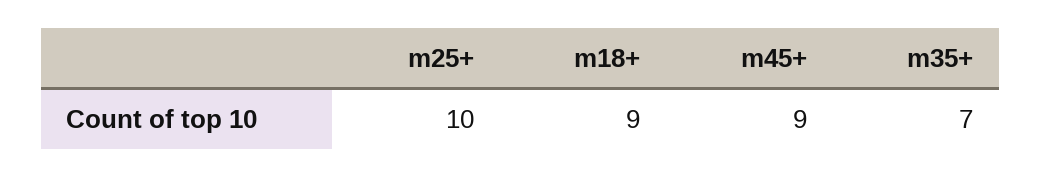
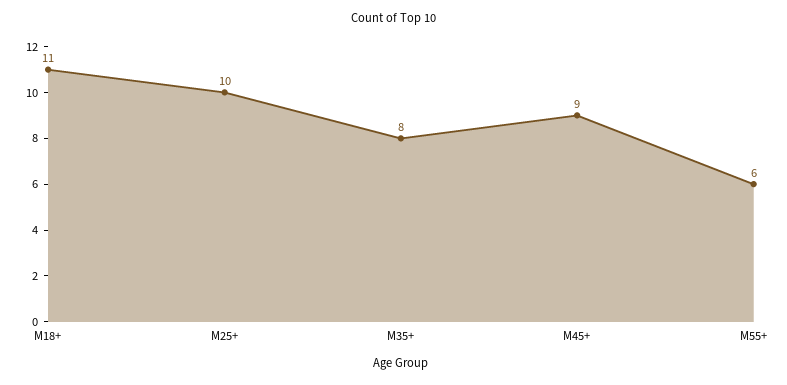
  {
    "m25+": 10,
-   "m18+": 9,
+   "m18+": 11,
    "m45+": 9,
-   "m35+": 7
+   "m35+": 8,
+   "M55+": 6
  }

